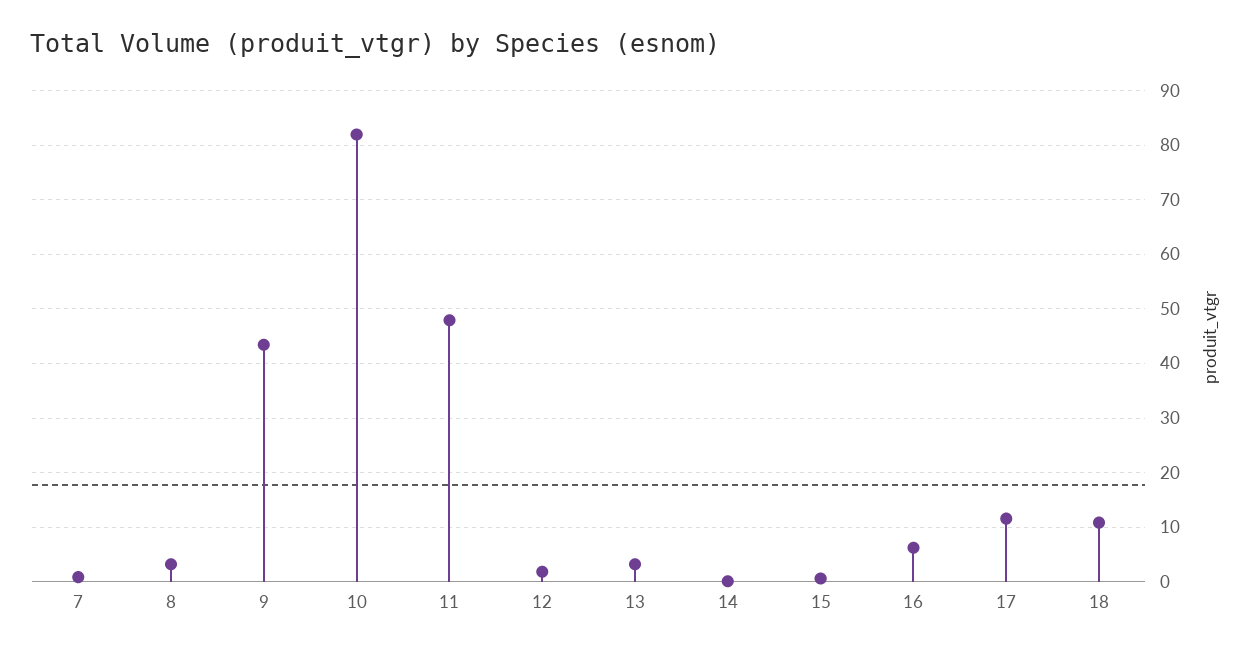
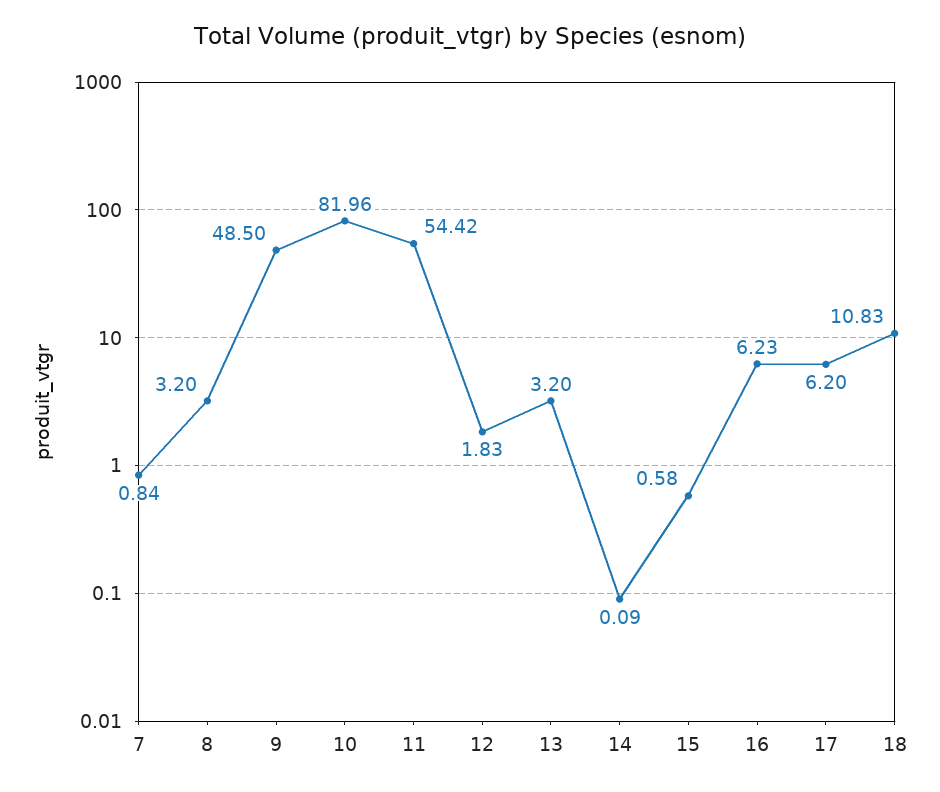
  {
    "7": 0.84,
    "8": 3.2,
-   "9": 44,
+   "9": 48.5,
    "10": 81.96,
-   "11": 48,
+   "11": 54.42,
    "12": 1.83,
    "13": 3.2,
    "14": 0.09,
    "15": 0.58,
    "16": 6.23,
-   "17": 12,
+   "17": 6.2,
    "18": 10.83
  }

